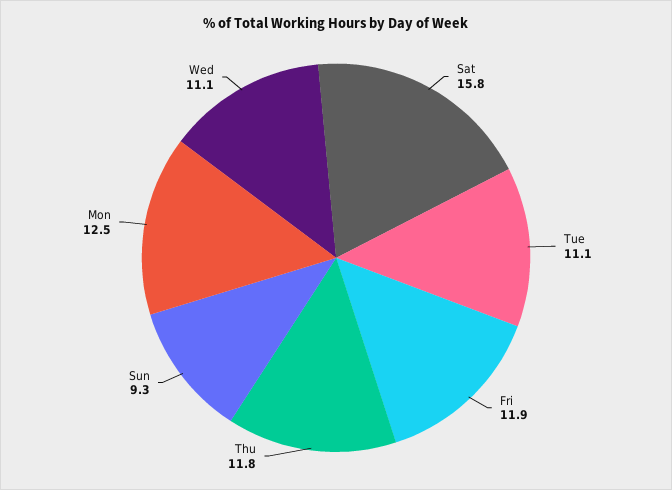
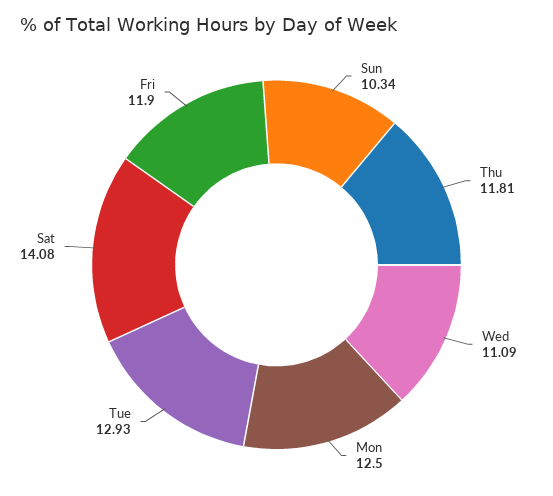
  {
-   "Sat": 15.8,
+   "Sat": 14.08,
-   "Tue": 11.1,
+   "Tue": 12.93,
    "Fri": 11.9,
    "Thu": 11.81,
-   "Sun": 9.3,
+   "Sun": 10.34,
    "Mon": 12.5,
    "Wed": 11.09
  }

